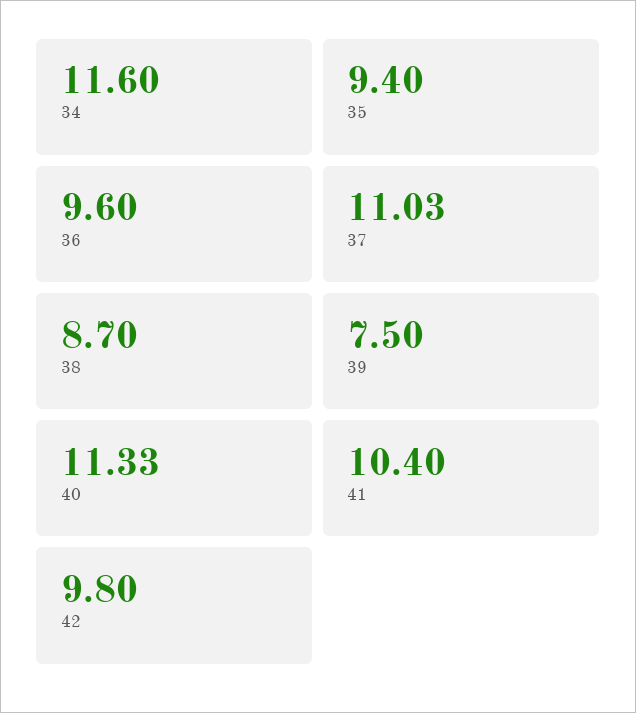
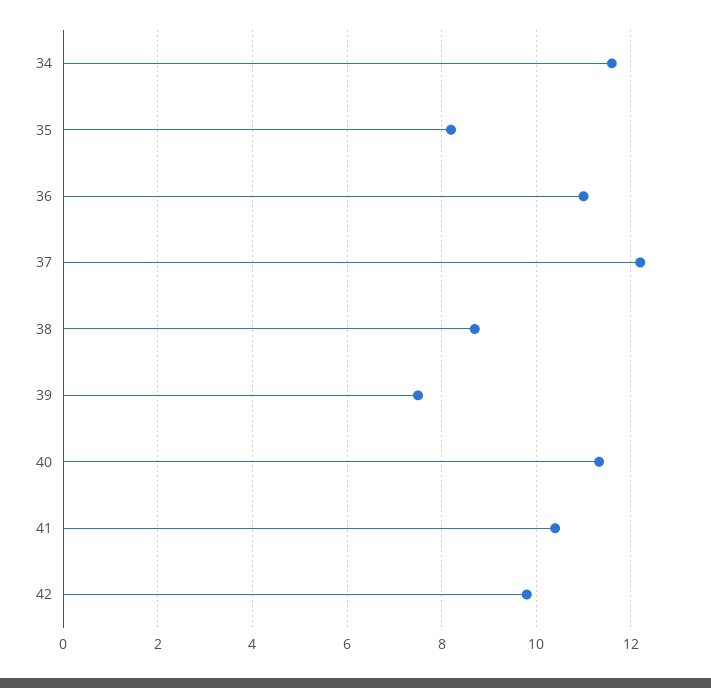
  {
    "34": 11.6,
-   "35": 9.4,
+   "35": 8.2,
-   "36": 9.6,
+   "36": 11,
-   "37": 11.03,
+   "37": 12.2,
    "38": 8.7,
    "39": 7.5,
    "40": 11.33,
    "41": 10.4,
    "42": 9.8
  }

